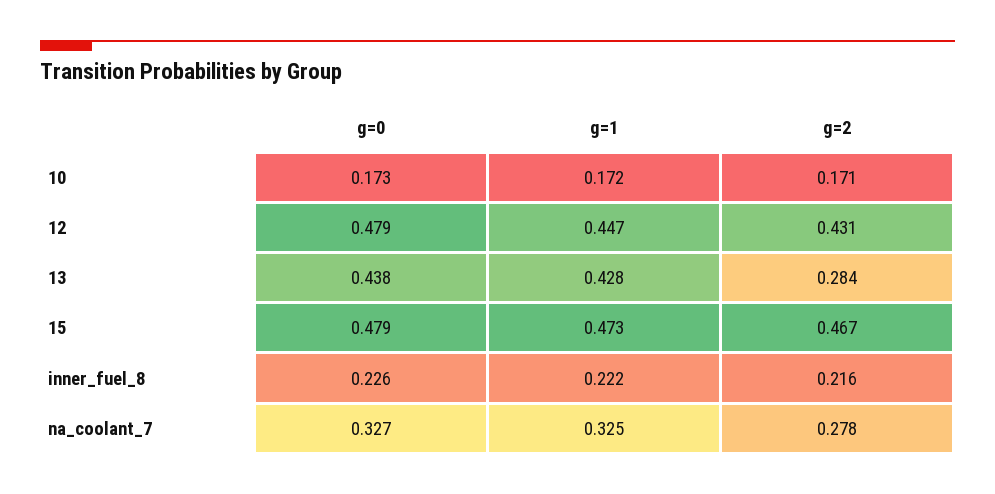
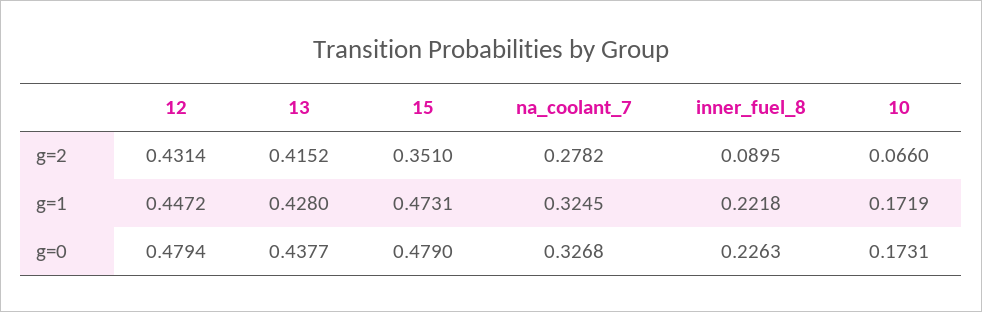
  {
    "g=0": {
      "10": 0.1731,
      "12": 0.4794,
      "13": 0.4377,
      "15": 0.479,
      "inner_fuel_8": 0.2263,
      "na_coolant_7": 0.3268
    },
    "g=1": {
      "10": 0.1719,
      "12": 0.4472,
      "13": 0.428,
      "15": 0.4731,
      "inner_fuel_8": 0.2218,
      "na_coolant_7": 0.3245
    },
    "g=2": {
-     "10": 0.171,
+     "10": 0.066,
      "12": 0.4314,
-     "13": 0.284,
+     "13": 0.4152,
-     "15": 0.467,
+     "15": 0.351,
-     "inner_fuel_8": 0.216,
+     "inner_fuel_8": 0.0895,
      "na_coolant_7": 0.2782
    }
  }

